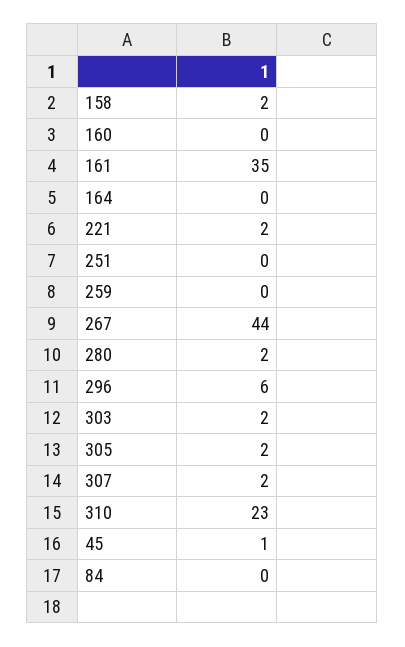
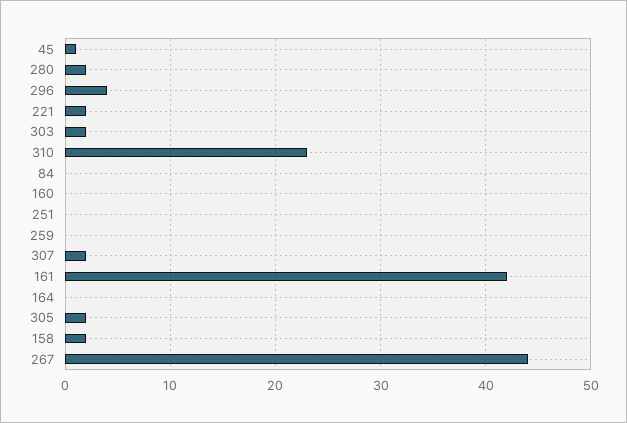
  {
    "158": 2,
    "160": 0,
-   "161": 35,
+   "161": 42,
    "164": 0,
    "221": 2,
    "251": 0,
    "259": 0,
    "267": 44,
    "280": 2,
-   "296": 6,
+   "296": 4,
    "303": 2,
    "305": 2,
    "307": 2,
    "310": 23,
    "45": 1,
    "84": 0
  }

